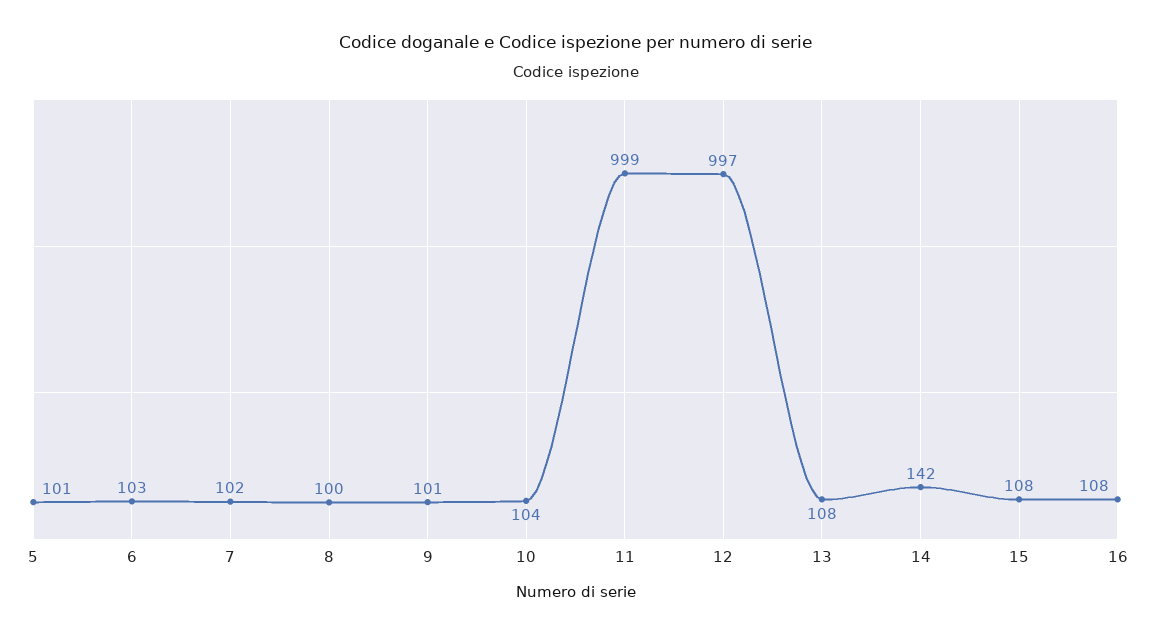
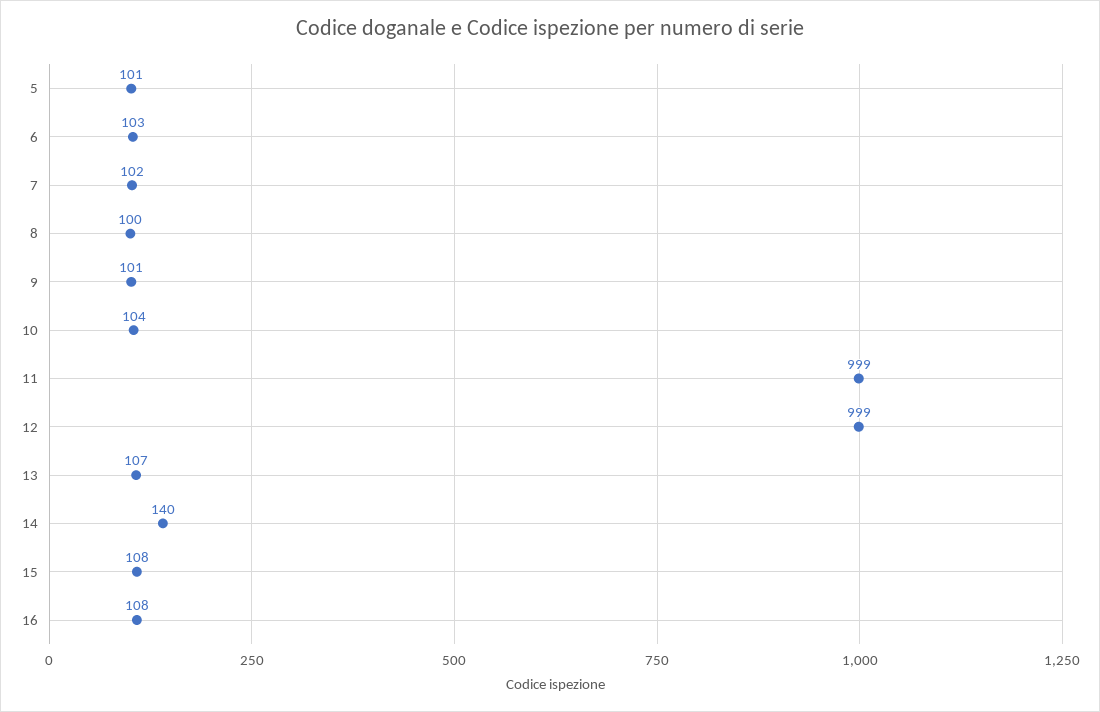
  {
    "5": 101,
    "6": 103,
    "7": 102,
    "8": 100,
    "9": 101,
    "10": 104,
    "11": 999,
-   "12": 997,
+   "12": 999,
-   "13": 108,
+   "13": 107,
-   "14": 142,
+   "14": 140,
    "15": 108,
    "16": 108
  }

